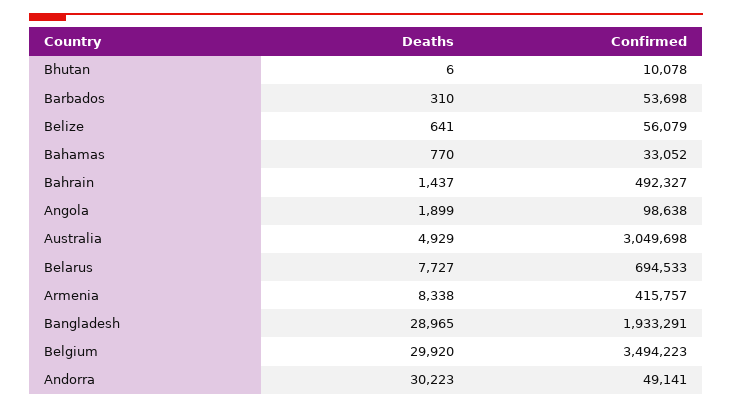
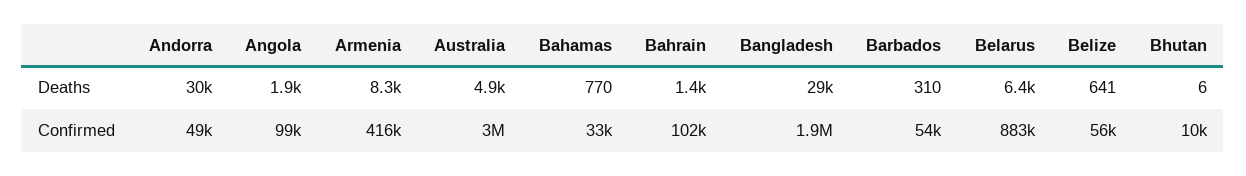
  {
    "Deaths": {
      "Bhutan": 6,
      "Barbados": 310,
      "Belize": 641,
      "Bahamas": 770,
      "Bahrain": 1437,
      "Angola": 1899,
      "Australia": 4929,
-     "Belarus": 7727,
+     "Belarus": 6400,
      "Armenia": 8338,
      "Bangladesh": 28965,
-     "Belgium": 29920,
      "Andorra": 30223
    },
    "Confirmed": {
      "Bhutan": 10078,
      "Barbados": 53698,
      "Belize": 56079,
      "Bahamas": 33052,
-     "Bahrain": 492327,
+     "Bahrain": 102000,
      "Angola": 98638,
      "Australia": 3049698,
-     "Belarus": 694533,
+     "Belarus": 883000,
      "Armenia": 415757,
      "Bangladesh": 1933291,
-     "Belgium": 3494223,
      "Andorra": 49141
    }
  }

